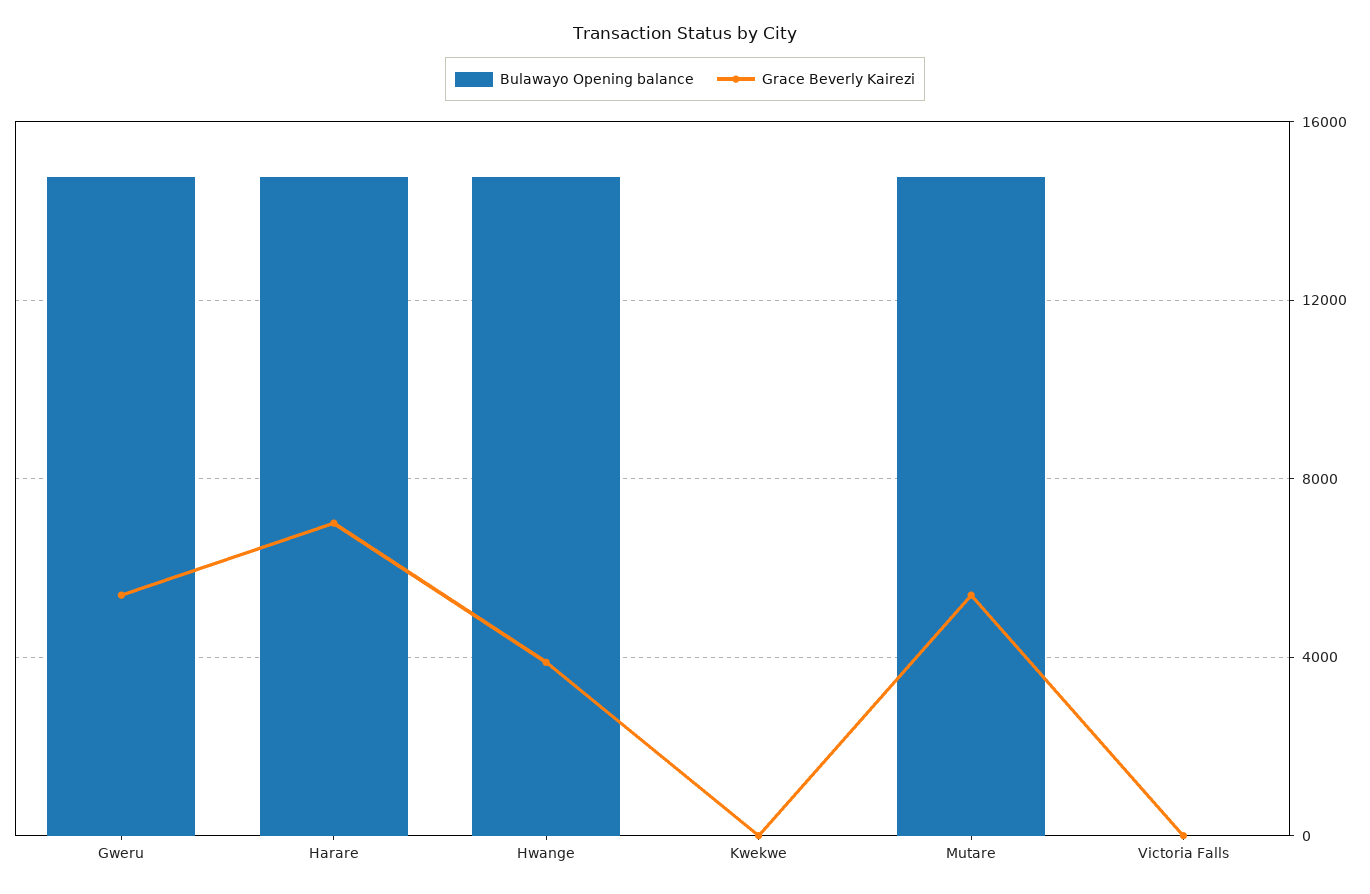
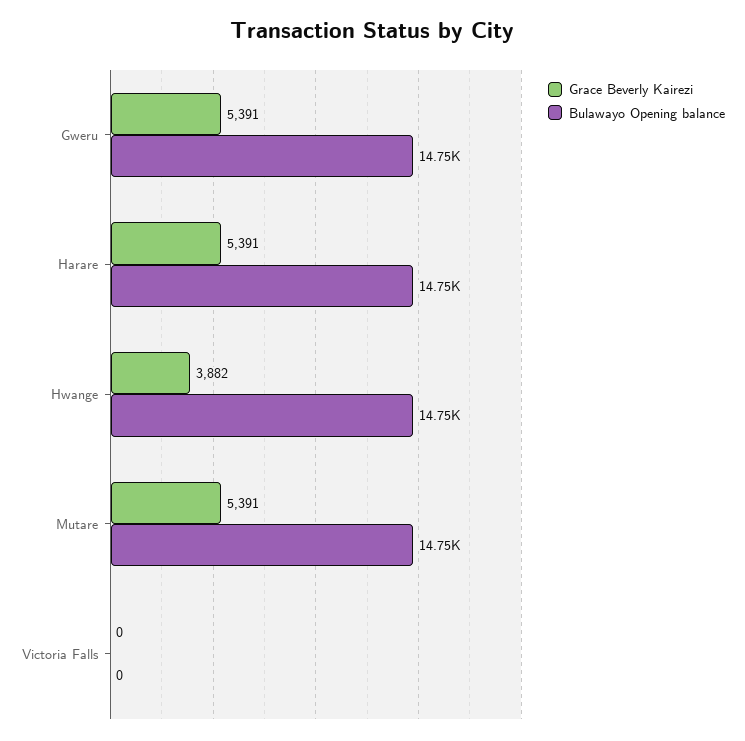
  {
    "Bulawayo Opening balance": {
      "Gweru": 14750,
      "Harare": 14750,
      "Hwange": 14750,
-     "Kwekwe": 0,
      "Mutare": 14750,
      "Victoria Falls": 0
    },
    "Grace Beverly Kairezi": {
      "Gweru": 5391,
-     "Harare": 7000,
+     "Harare": 5391,
      "Hwange": 3882,
-     "Kwekwe": 0,
      "Mutare": 5391,
      "Victoria Falls": 0
    }
  }

